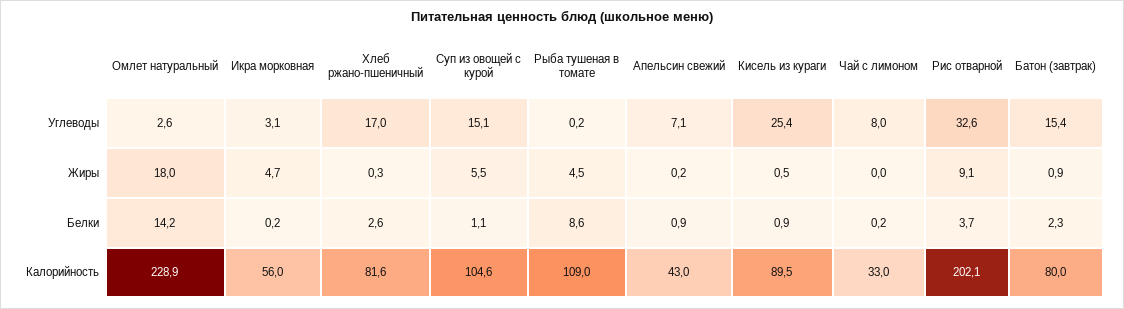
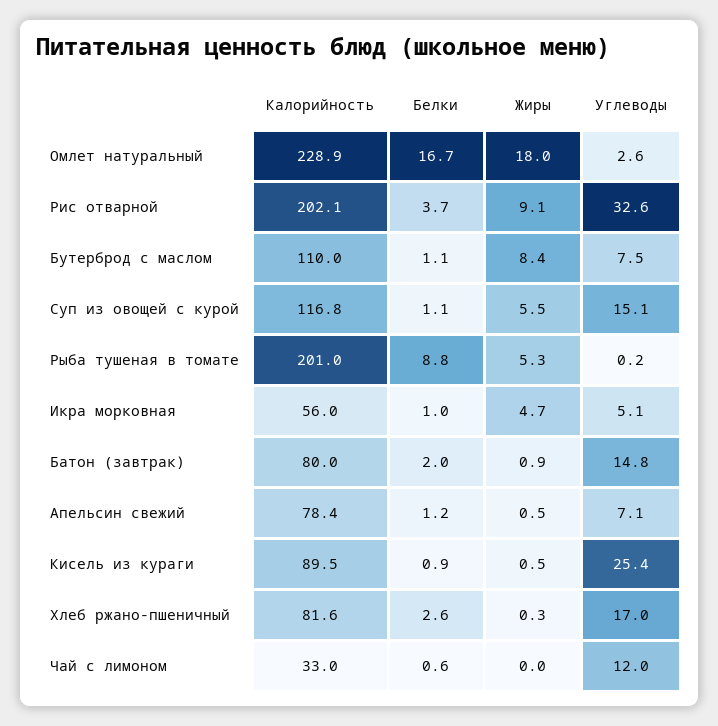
  {
    "Омлет натуральный": {
      "Углеводы": 2.6,
      "Жиры": 18,
-     "Белки": 14.2,
+     "Белки": 16.7,
      "Калорийность": 228.9
    },
    "Икра морковная": {
-     "Углеводы": 3.1,
+     "Углеводы": 5.1,
      "Жиры": 4.7,
-     "Белки": 0.2,
+     "Белки": 1,
      "Калорийность": 56
    },
    "Хлеб ржано-пшеничный": {
      "Углеводы": 17,
      "Жиры": 0.3,
      "Белки": 2.6,
      "Калорийность": 81.6
    },
    "Суп из овощей с курой": {
      "Углеводы": 15.1,
      "Жиры": 5.5,
      "Белки": 1.1,
-     "Калорийность": 104.6
+     "Калорийность": 116.8
    },
    "Рыба тушеная в томате": {
      "Углеводы": 0.2,
-     "Жиры": 4.5,
+     "Жиры": 5.3,
-     "Белки": 8.6,
+     "Белки": 8.8,
-     "Калорийность": 109
+     "Калорийность": 201
    },
    "Апельсин свежий": {
      "Углеводы": 7.1,
-     "Жиры": 0.2,
+     "Жиры": 0.5,
-     "Белки": 0.9,
+     "Белки": 1.2,
-     "Калорийность": 43
+     "Калорийность": 78.4
    },
    "Кисель из кураги": {
      "Углеводы": 25.4,
      "Жиры": 0.5,
      "Белки": 0.9,
      "Калорийность": 89.5
    },
    "Чай с лимоном": {
-     "Углеводы": 8,
+     "Углеводы": 12,
      "Жиры": 0,
-     "Белки": 0.2,
+     "Белки": 0.6,
      "Калорийность": 33
    },
    "Рис отварной": {
      "Углеводы": 32.6,
      "Жиры": 9.1,
      "Белки": 3.7,
      "Калорийность": 202.1
    },
    "Батон (завтрак)": {
-     "Углеводы": 15.4,
+     "Углеводы": 14.8,
      "Жиры": 0.9,
-     "Белки": 2.3,
+     "Белки": 2,
      "Калорийность": 80
-   }
+   },
+   "Бутерброд с маслом": {
+     "Калорийность": 110,
+     "Белки": 1.1,
+     "Жиры": 8.4,
+     "Углеводы": 7.5
+   }
  }

